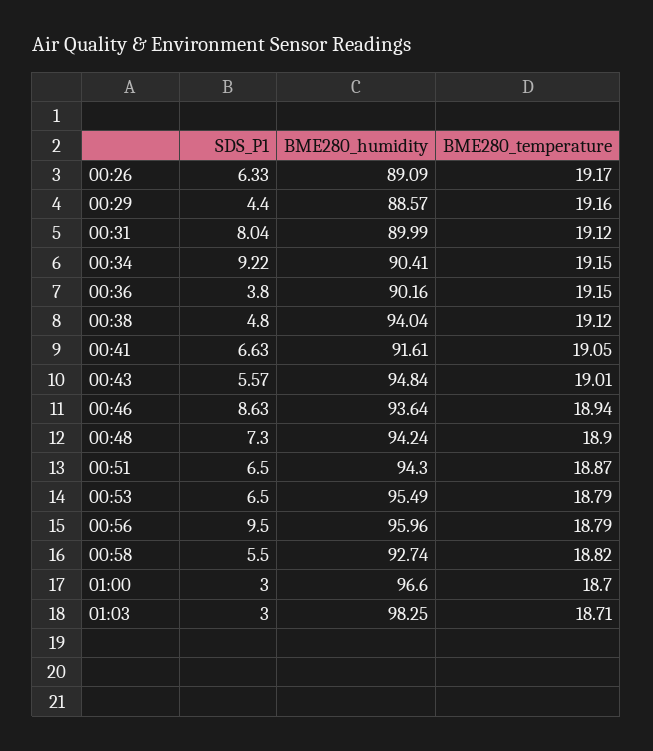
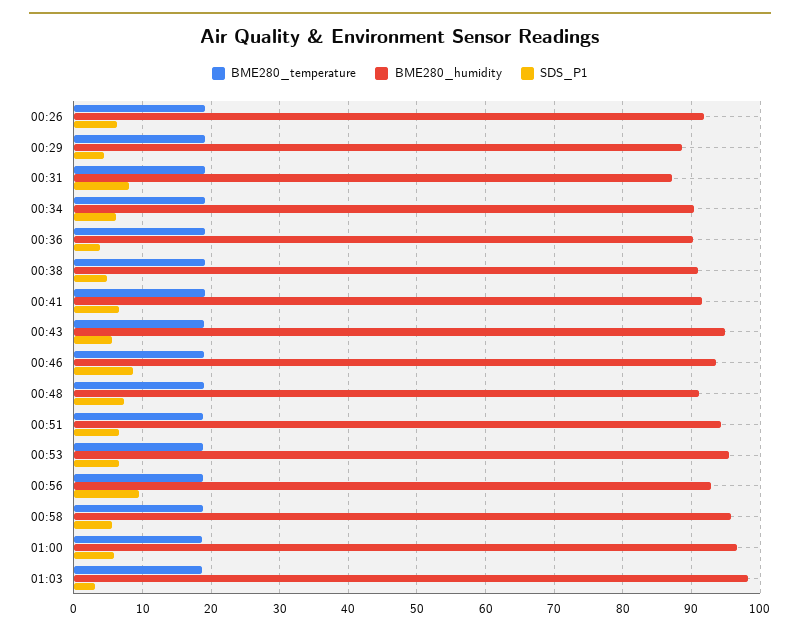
  {
    "SDS_P1": {
      "00:26": 6.33,
      "00:29": 4.4,
      "00:31": 8.04,
-     "00:34": 9.22,
+     "00:34": 6,
      "00:36": 3.8,
      "00:38": 4.8,
      "00:41": 6.63,
      "00:43": 5.57,
      "00:46": 8.63,
      "00:48": 7.3,
      "00:51": 6.5,
      "00:53": 6.5,
      "00:56": 9.5,
      "00:58": 5.5,
-     "01:00": 3,
+     "01:00": 6,
      "01:03": 3
    },
    "BME280_humidity": {
-     "00:26": 89.09,
+     "00:26": 92,
      "00:29": 88.57,
-     "00:31": 89.99,
+     "00:31": 87,
      "00:34": 90.41,
      "00:36": 90.16,
-     "00:38": 94.04,
+     "00:38": 91,
      "00:41": 91.61,
      "00:43": 94.84,
      "00:46": 93.64,
-     "00:48": 94.24,
+     "00:48": 91,
      "00:51": 94.3,
      "00:53": 95.49,
-     "00:56": 95.96,
+     "00:56": 93,
-     "00:58": 92.74,
+     "00:58": 96,
      "01:00": 96.6,
      "01:03": 98.25
    },
    "BME280_temperature": {
      "00:26": 19.17,
      "00:29": 19.16,
      "00:31": 19.12,
      "00:34": 19.15,
      "00:36": 19.15,
      "00:38": 19.12,
      "00:41": 19.05,
      "00:43": 19.01,
      "00:46": 18.94,
      "00:48": 18.9,
      "00:51": 18.87,
      "00:53": 18.79,
      "00:56": 18.79,
      "00:58": 18.82,
      "01:00": 18.7,
      "01:03": 18.71
    }
  }

